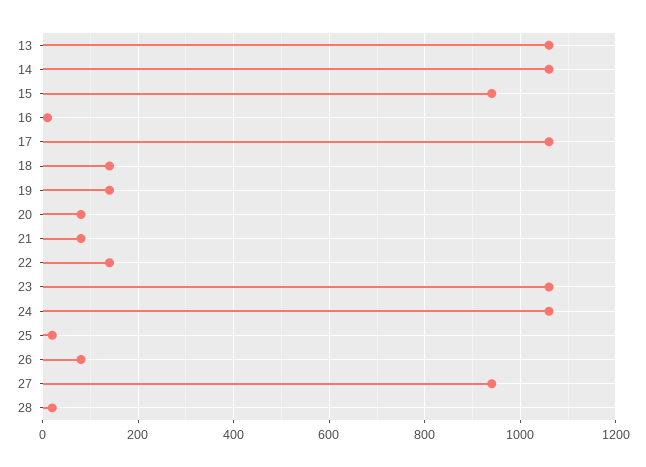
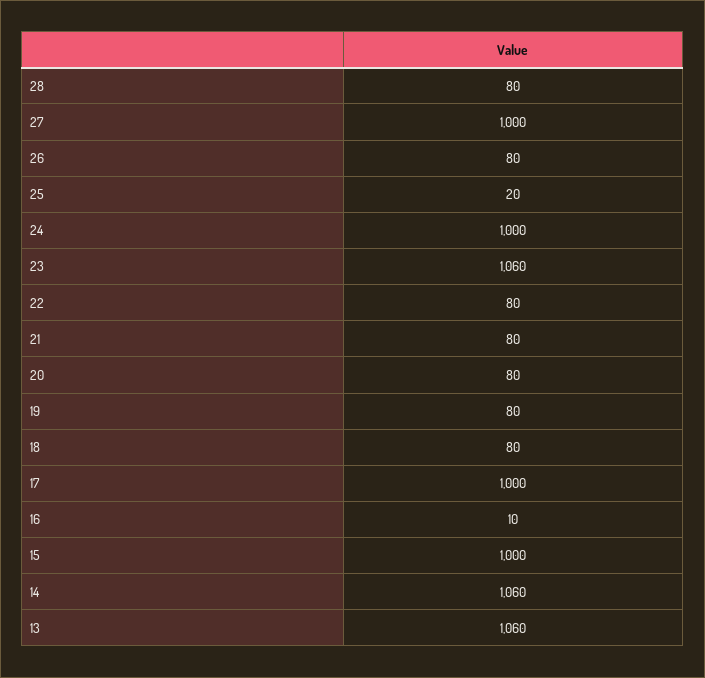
  {
    "13": 1060,
    "14": 1060,
-   "15": 940,
+   "15": 1000,
    "16": 10,
-   "17": 1060,
+   "17": 1000,
-   "18": 140,
+   "18": 80,
-   "19": 140,
+   "19": 80,
    "20": 80,
    "21": 80,
-   "22": 140,
+   "22": 80,
    "23": 1060,
-   "24": 1060,
+   "24": 1000,
    "25": 20,
    "26": 80,
-   "27": 940,
+   "27": 1000,
-   "28": 20
+   "28": 80
  }

